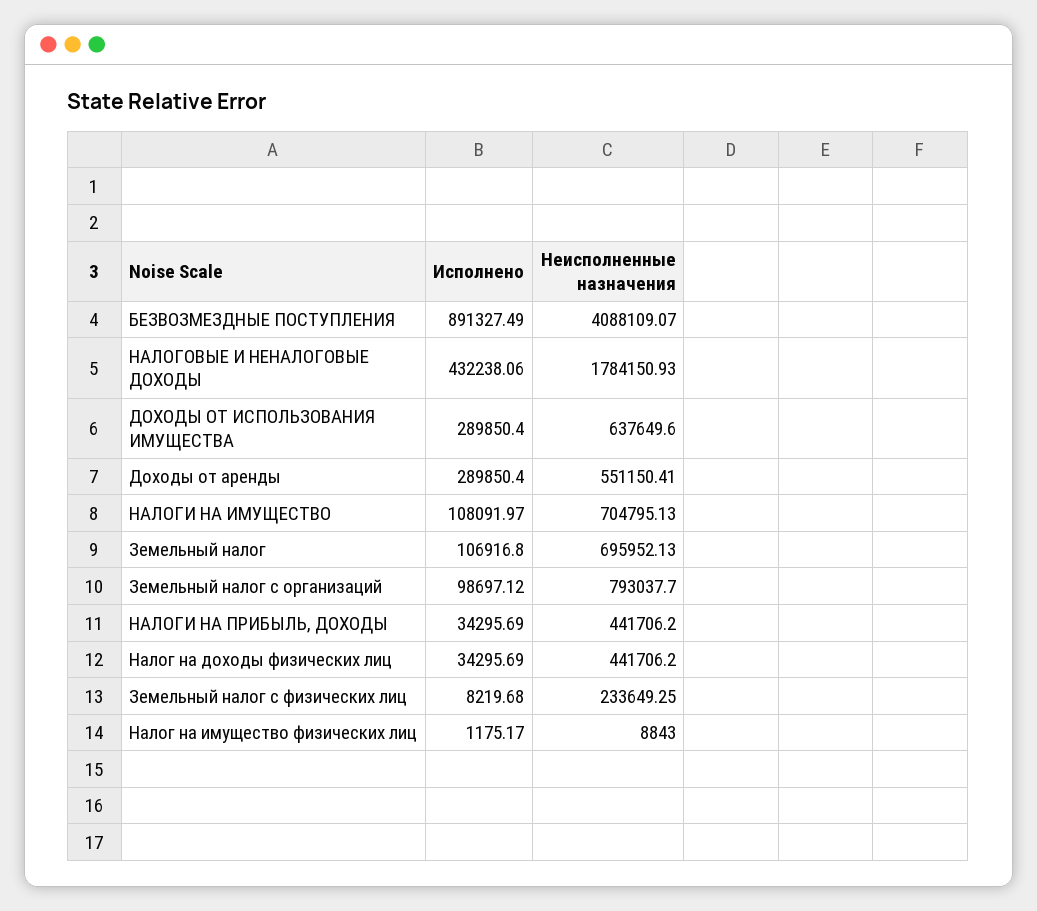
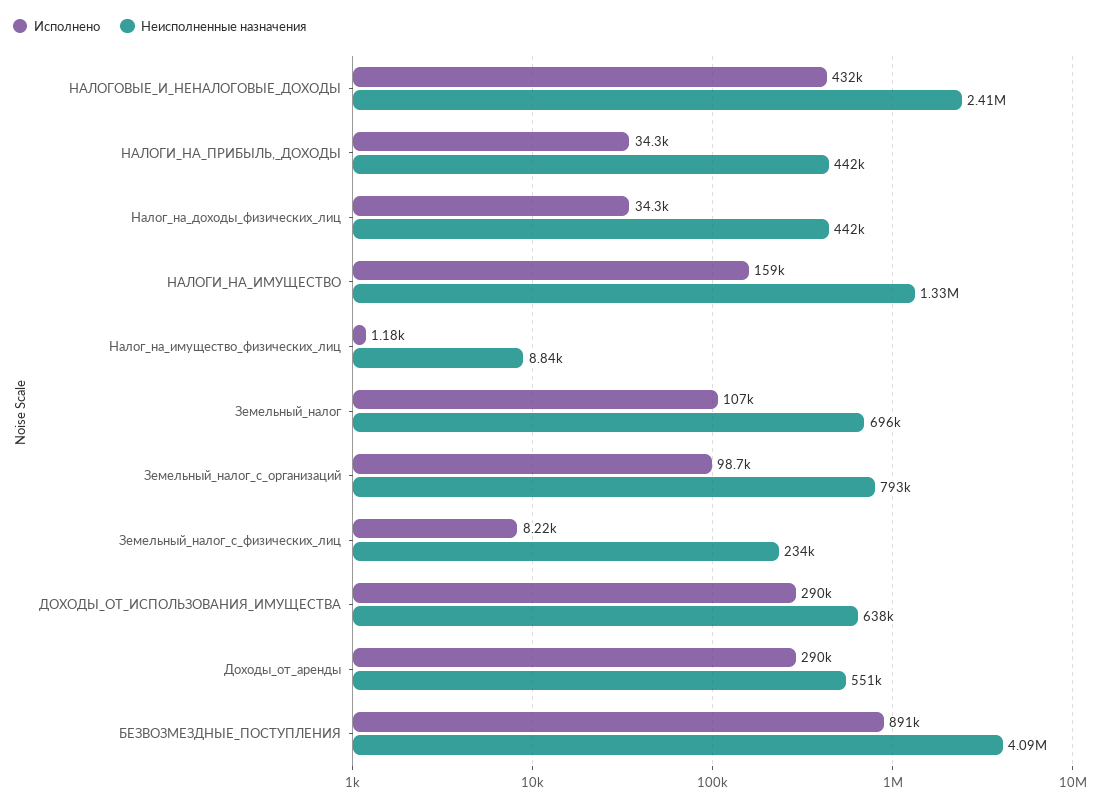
  {
    "Исполнено": {
      "БЕЗВОЗМЕЗДНЫЕ ПОСТУПЛЕНИЯ": 891327.49,
      "НАЛОГОВЫЕ И НЕНАЛОГОВЫЕ ДОХОДЫ": 432238.06,
      "ДОХОДЫ ОТ ИСПОЛЬЗОВАНИЯ ИМУЩЕСТВА": 289850.4,
      "Доходы от аренды": 289850.4,
-     "НАЛОГИ НА ИМУЩЕСТВО": 108091.97,
+     "НАЛОГИ НА ИМУЩЕСТВО": 159000,
      "Земельный налог": 106916.8,
      "Земельный налог с организаций": 98697.12,
      "НАЛОГИ НА ПРИБЫЛЬ, ДОХОДЫ": 34295.69,
      "Налог на доходы физических лиц": 34295.69,
      "Земельный налог с физических лиц": 8219.68,
      "Налог на имущество физических лиц": 1175.17
    },
    "Неисполненные назначения": {
      "БЕЗВОЗМЕЗДНЫЕ ПОСТУПЛЕНИЯ": 4088109.07,
-     "НАЛОГОВЫЕ И НЕНАЛОГОВЫЕ ДОХОДЫ": 1784150.93,
+     "НАЛОГОВЫЕ И НЕНАЛОГОВЫЕ ДОХОДЫ": 2410000,
      "ДОХОДЫ ОТ ИСПОЛЬЗОВАНИЯ ИМУЩЕСТВА": 637649.6,
      "Доходы от аренды": 551150.41,
-     "НАЛОГИ НА ИМУЩЕСТВО": 704795.13,
+     "НАЛОГИ НА ИМУЩЕСТВО": 1330000,
      "Земельный налог": 695952.13,
      "Земельный налог с организаций": 793037.7,
      "НАЛОГИ НА ПРИБЫЛЬ, ДОХОДЫ": 441706.2,
      "Налог на доходы физических лиц": 441706.2,
      "Земельный налог с физических лиц": 233649.25,
      "Налог на имущество физических лиц": 8843
    }
  }

